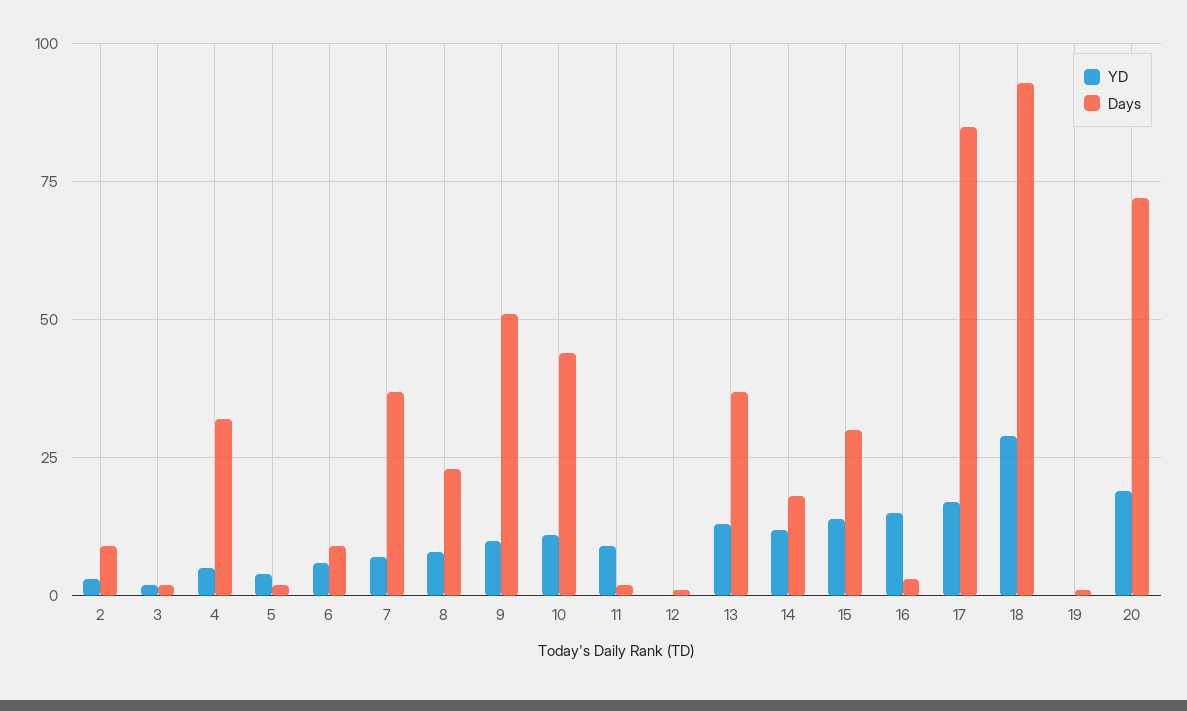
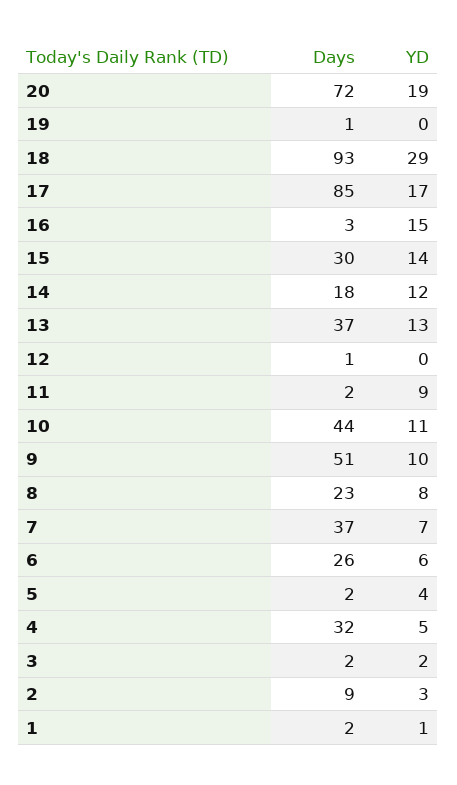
  {
    "YD": {
      "2": 3,
      "3": 2,
      "4": 5,
      "5": 4,
      "6": 6,
      "7": 7,
      "8": 8,
      "9": 10,
      "10": 11,
      "11": 9,
      "12": 0,
      "13": 13,
      "14": 12,
      "15": 14,
      "16": 15,
      "17": 17,
      "18": 29,
      "19": 0,
-     "20": 19
+     "20": 19,
+     "1": 1
    },
    "Days": {
      "2": 9,
      "3": 2,
      "4": 32,
      "5": 2,
-     "6": 10,
+     "6": 26,
      "7": 37,
      "8": 23,
      "9": 51,
      "10": 44,
      "11": 2,
      "12": 1,
      "13": 37,
      "14": 18,
      "15": 30,
      "16": 3,
      "17": 85,
      "18": 93,
      "19": 1,
-     "20": 72
+     "20": 72,
+     "1": 2
    }
  }

